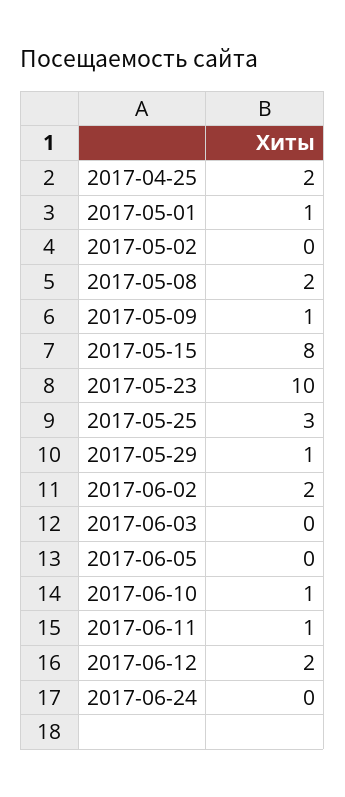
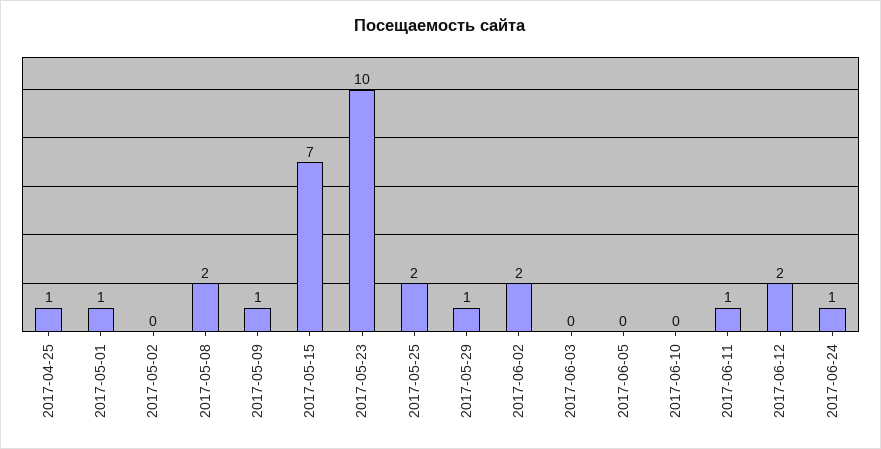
  {
-   "2017-04-25": 2,
+   "2017-04-25": 1,
    "2017-05-01": 1,
    "2017-05-02": 0,
    "2017-05-08": 2,
    "2017-05-09": 1,
-   "2017-05-15": 8,
+   "2017-05-15": 7,
    "2017-05-23": 10,
-   "2017-05-25": 3,
+   "2017-05-25": 2,
    "2017-05-29": 1,
    "2017-06-02": 2,
    "2017-06-03": 0,
    "2017-06-05": 0,
-   "2017-06-10": 1,
+   "2017-06-10": 0,
    "2017-06-11": 1,
    "2017-06-12": 2,
-   "2017-06-24": 0
+   "2017-06-24": 1
  }

